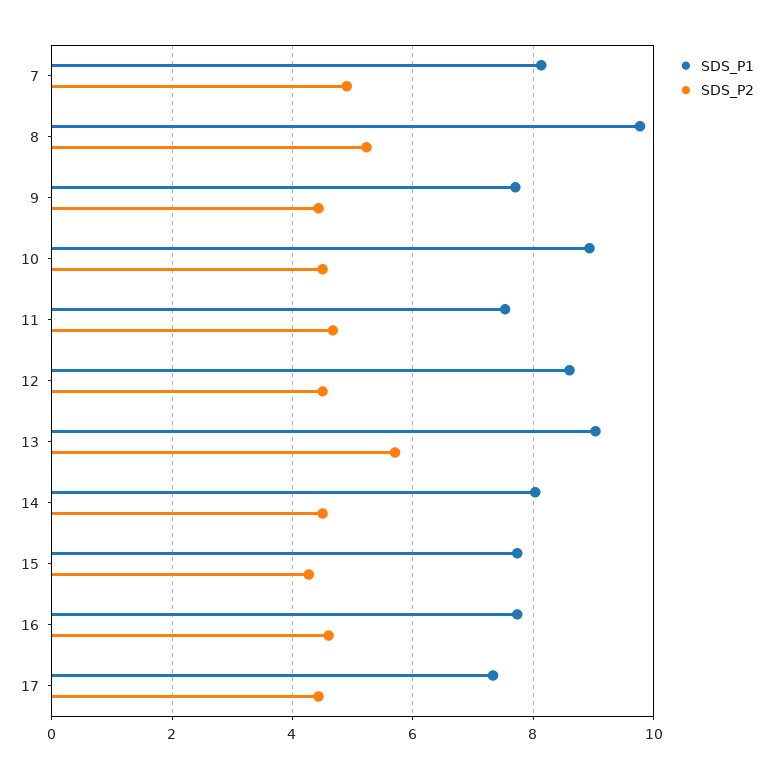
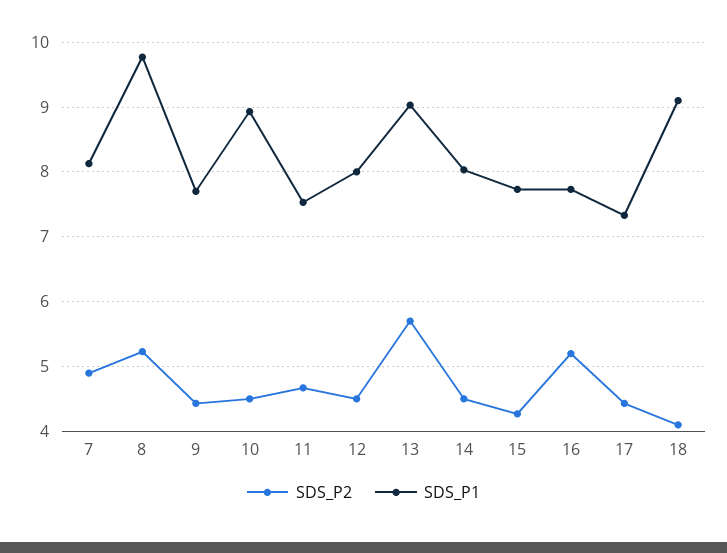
  {
    "SDS_P1": {
      "7": 8.1,
      "8": 9.8,
      "9": 7.7,
      "10": 8.9,
      "11": 7.5,
-     "12": 8.6,
+     "12": 8,
      "13": 9,
      "14": 8,
      "15": 7.7,
      "16": 7.7,
-     "17": 7.3
+     "17": 7.3,
+     "18": 9.1
    },
    "SDS_P2": {
      "7": 4.9,
      "8": 5.2,
      "9": 4.4,
      "10": 4.5,
      "11": 4.7,
      "12": 4.5,
      "13": 5.7,
      "14": 4.5,
      "15": 4.3,
-     "16": 4.6,
+     "16": 5.2,
-     "17": 4.4
+     "17": 4.4,
+     "18": 4.1
    }
  }

